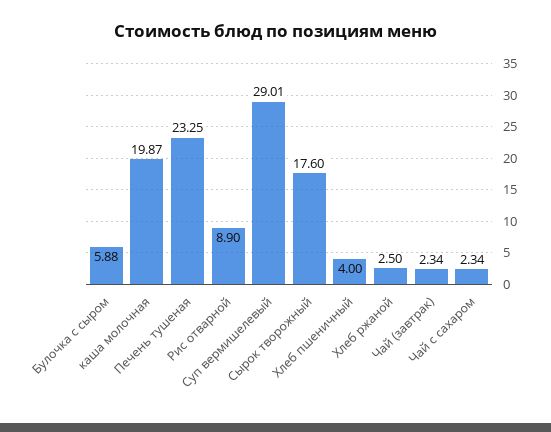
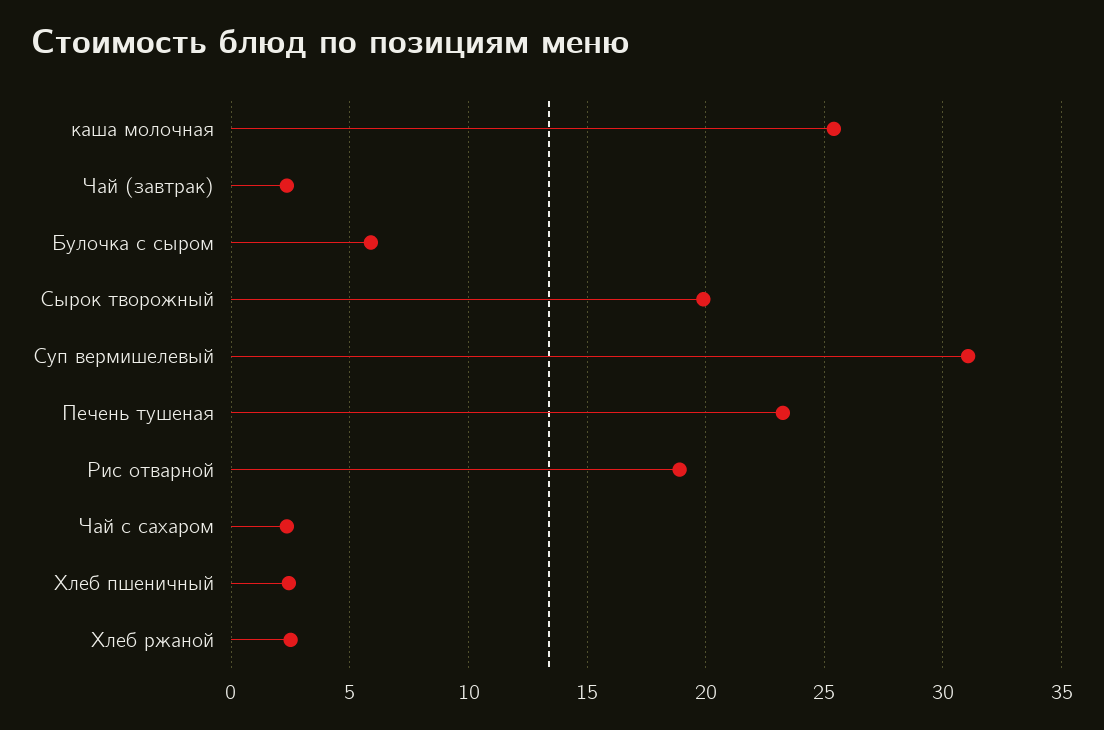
  {
    "Булочка с сыром": 5.88,
-   "каша молочная": 19.87,
+   "каша молочная": 25.5,
    "Печень тушеная": 23.25,
-   "Рис отварной": 8.9,
+   "Рис отварной": 19,
-   "Суп вермишелевый": 29.01,
+   "Суп вермишелевый": 31,
-   "Сырок творожный": 17.6,
+   "Сырок творожный": 20,
-   "Хлеб пшеничный": 4,
+   "Хлеб пшеничный": 2.5,
    "Хлеб ржаной": 2.5,
    "Чай (завтрак)": 2.34,
    "Чай с сахаром": 2.34
  }

